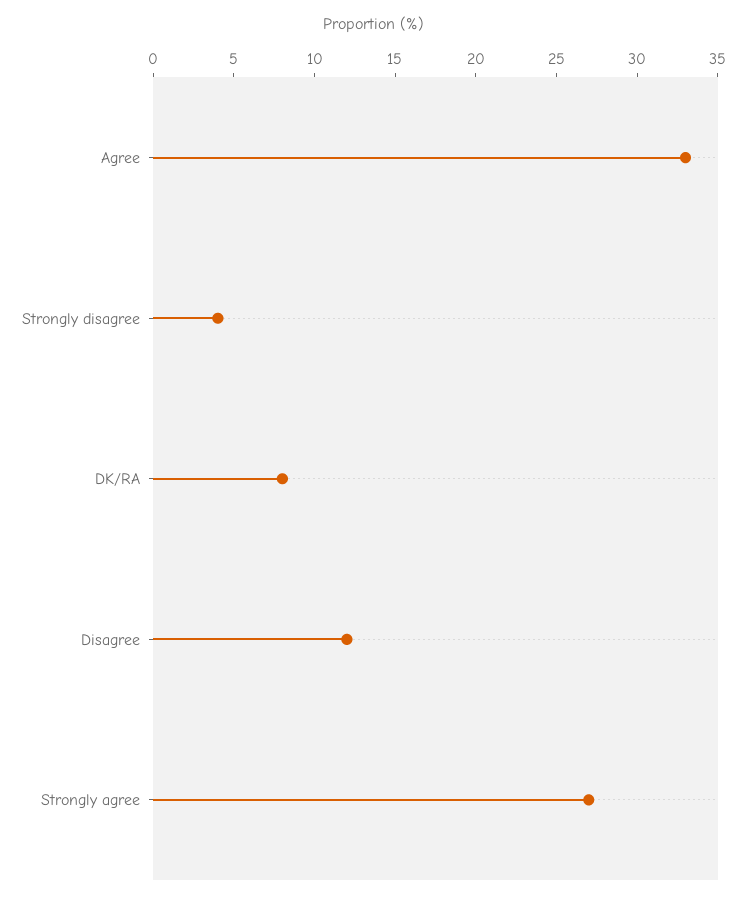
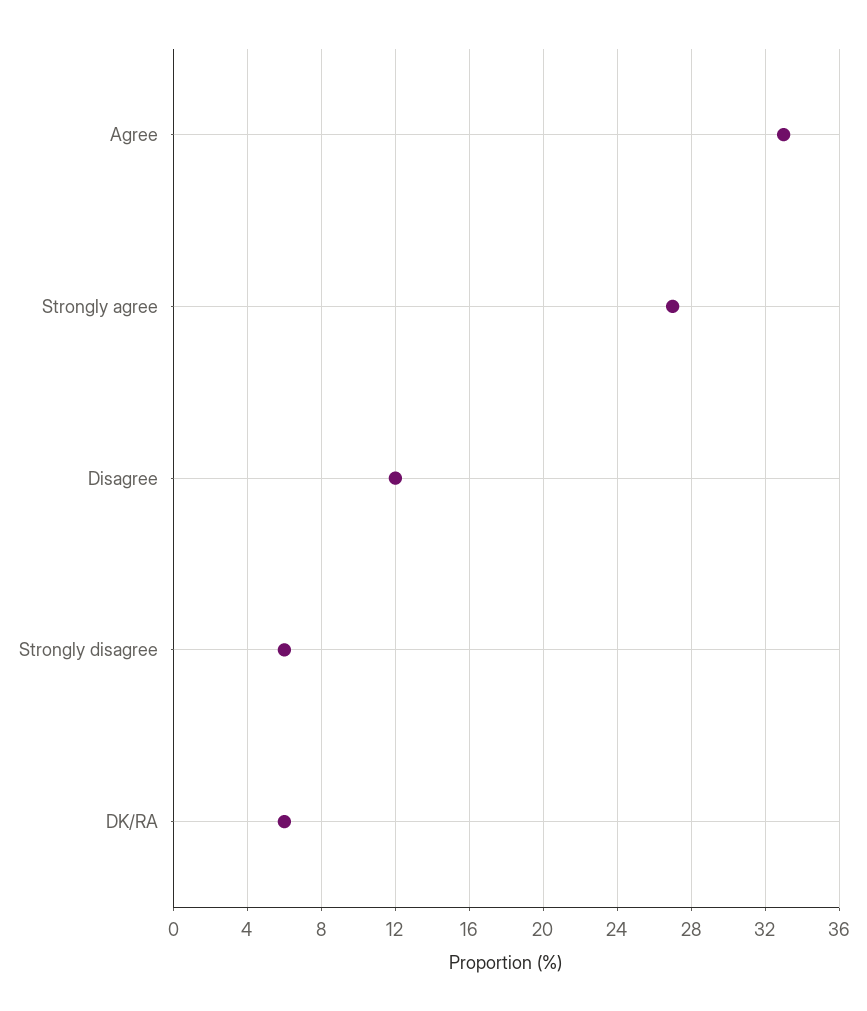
  {
    "Agree": 33,
-   "Strongly disagree": 4,
+   "Strongly disagree": 6,
-   "DK/RA": 8,
+   "DK/RA": 6,
    "Disagree": 12,
    "Strongly agree": 27
  }

